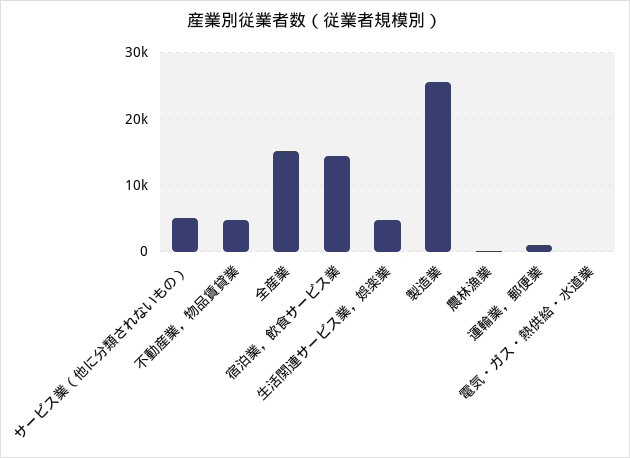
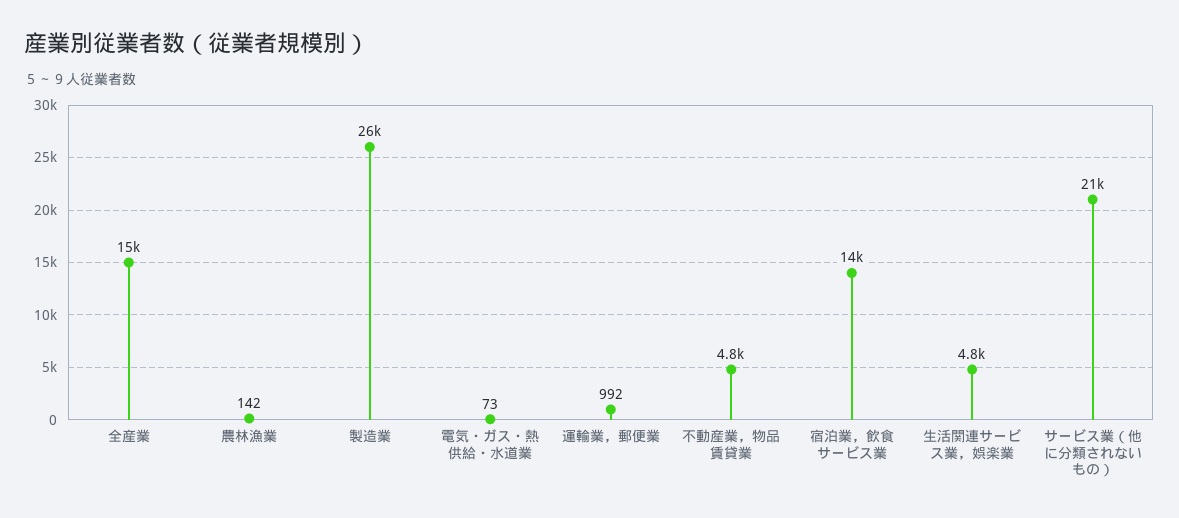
  {
-   "サービス業（他に分類されないもの）": 5000,
+   "サービス業（他に分類されないもの）": 21000,
    "不動産業，物品賃貸業": 4800,
    "全産業": 15000,
    "宿泊業，飲食サービス業": 14000,
    "生活関連サービス業，娯楽業": 4800,
    "製造業": 26000,
    "農林漁業": 142,
    "運輸業，郵便業": 992,
    "電気・ガス・熱供給・水道業": 73
  }

